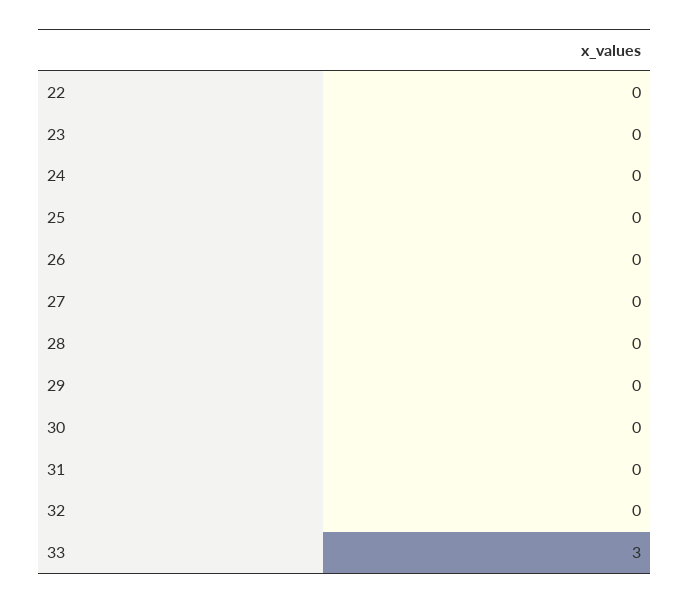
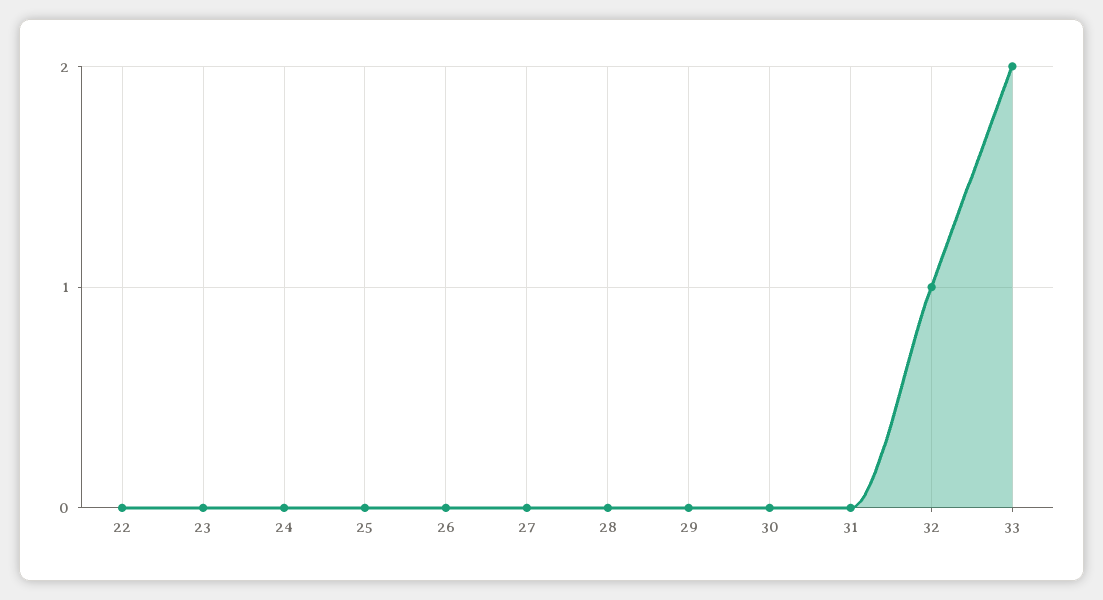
  {
    "22": 0,
    "23": 0,
    "24": 0,
    "25": 0,
    "26": 0,
    "27": 0,
    "28": 0,
    "29": 0,
    "30": 0,
    "31": 0,
-   "32": 0,
+   "32": 1,
-   "33": 3
+   "33": 2
  }

